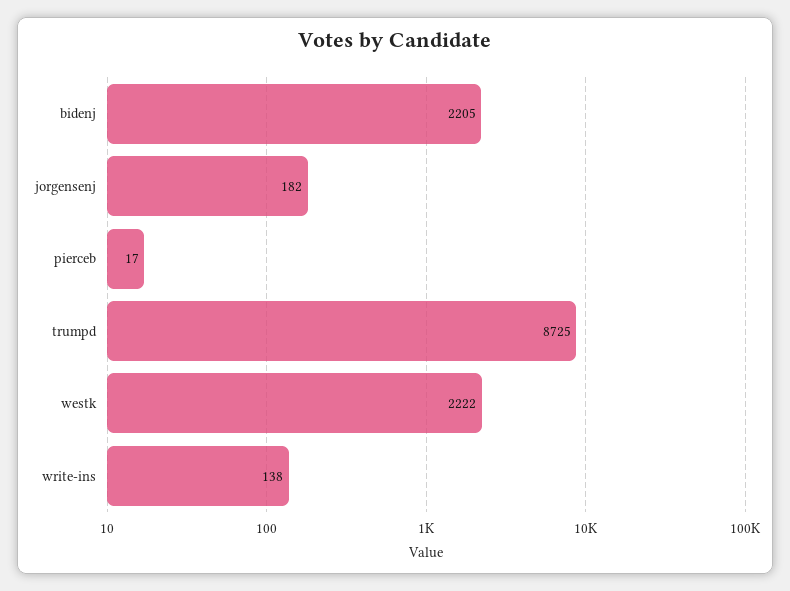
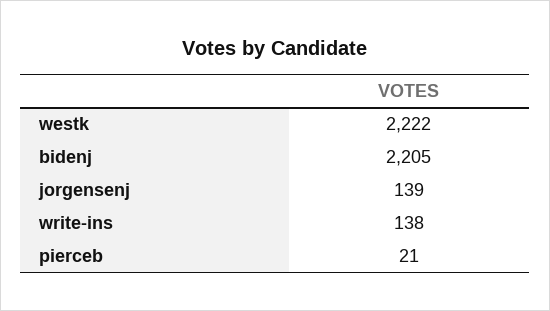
  {
    "bidenj": 2205,
-   "jorgensenj": 182,
+   "jorgensenj": 139,
-   "pierceb": 17,
+   "pierceb": 21,
-   "trumpd": 8725,
    "westk": 2222,
    "write-ins": 138
  }

